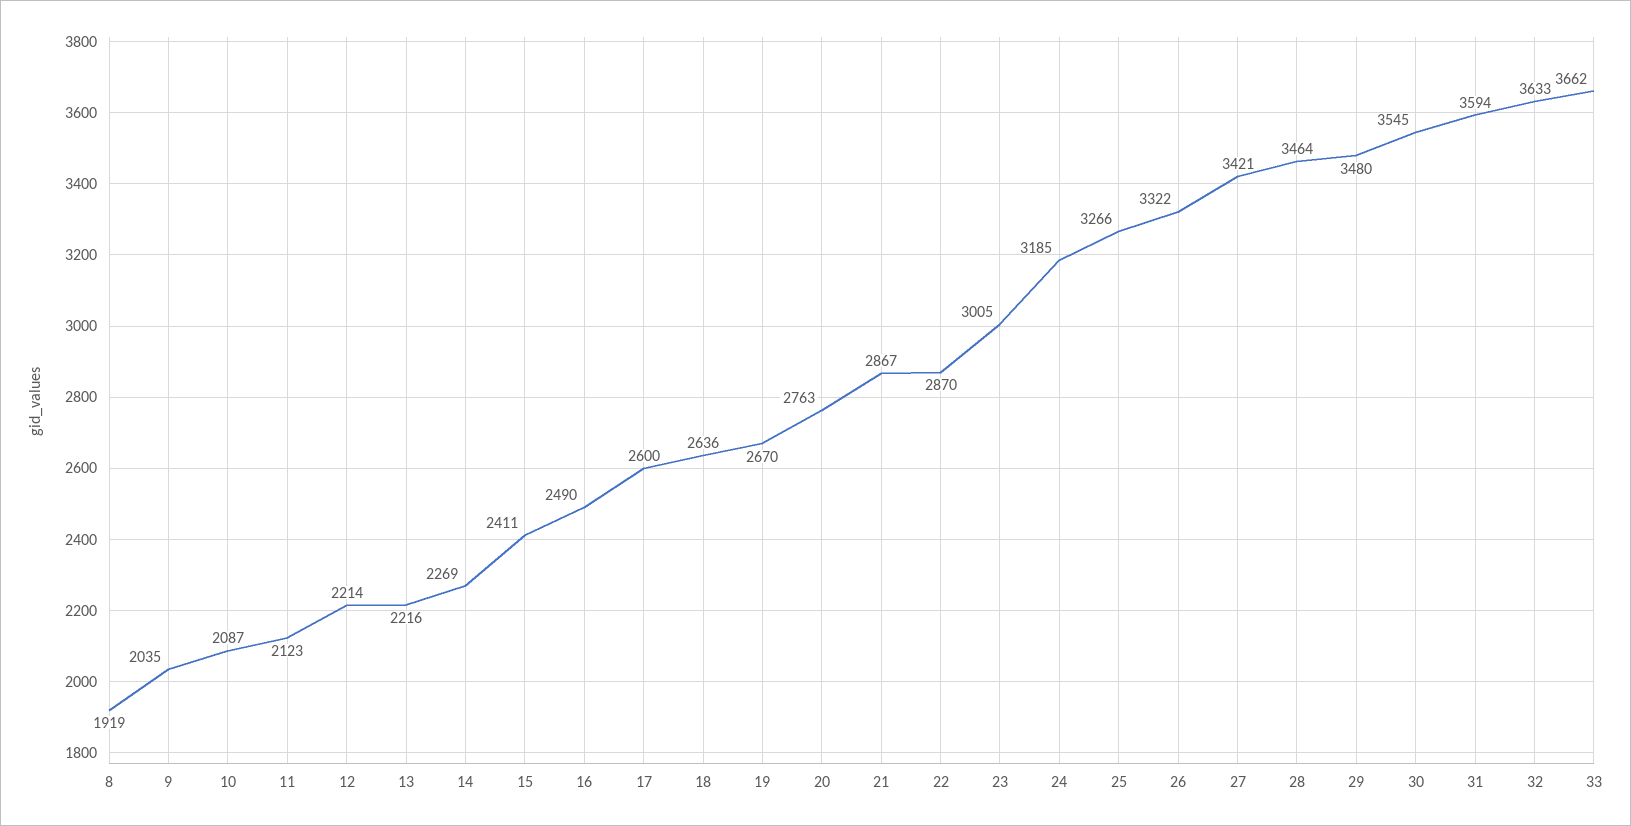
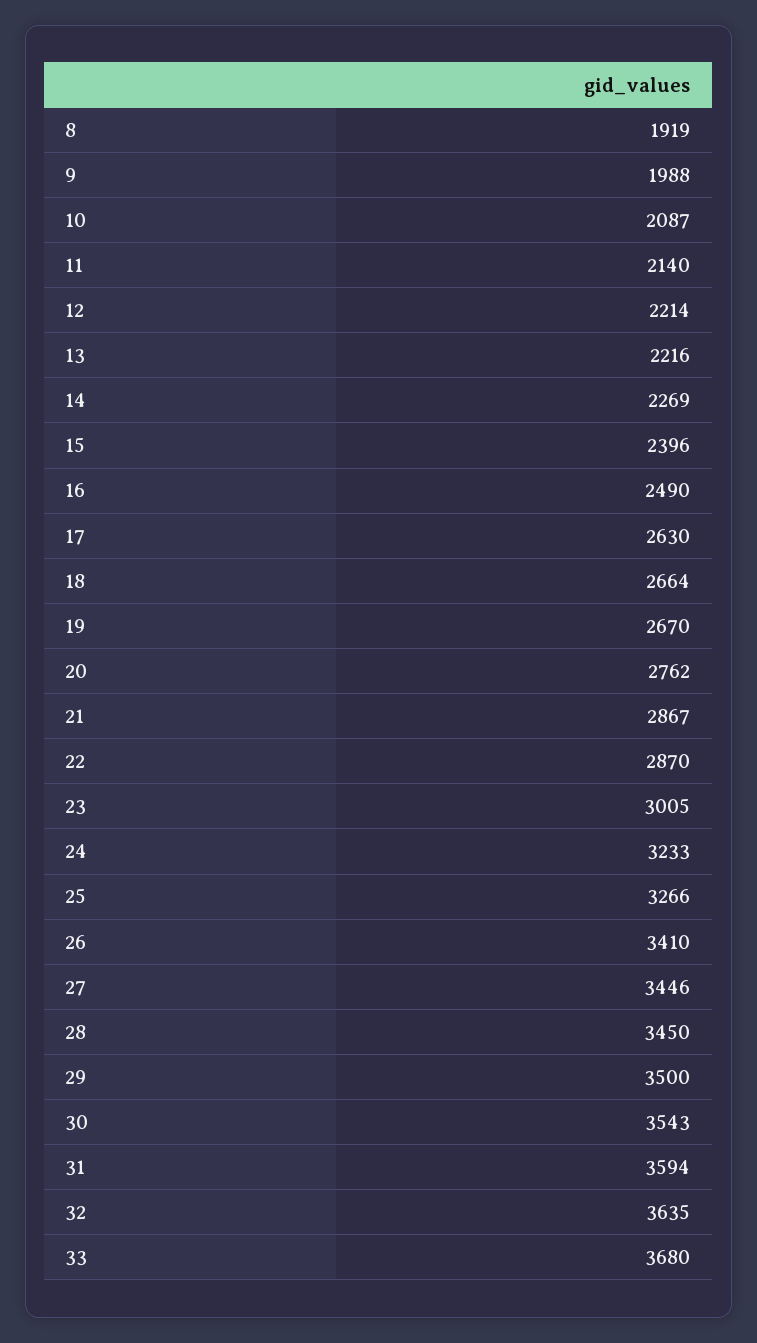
  {
    "8": 1919,
-   "9": 2035,
+   "9": 1988,
    "10": 2087,
-   "11": 2123,
+   "11": 2140,
    "12": 2214,
    "13": 2216,
    "14": 2269,
-   "15": 2411,
+   "15": 2396,
    "16": 2490,
-   "17": 2600,
+   "17": 2630,
-   "18": 2636,
+   "18": 2664,
    "19": 2670,
-   "20": 2763,
+   "20": 2762,
    "21": 2867,
    "22": 2870,
    "23": 3005,
-   "24": 3185,
+   "24": 3233,
    "25": 3266,
-   "26": 3322,
+   "26": 3410,
-   "27": 3421,
+   "27": 3446,
-   "28": 3464,
+   "28": 3450,
-   "29": 3480,
+   "29": 3500,
-   "30": 3545,
+   "30": 3543,
    "31": 3594,
-   "32": 3633,
+   "32": 3635,
-   "33": 3662
+   "33": 3680
  }

